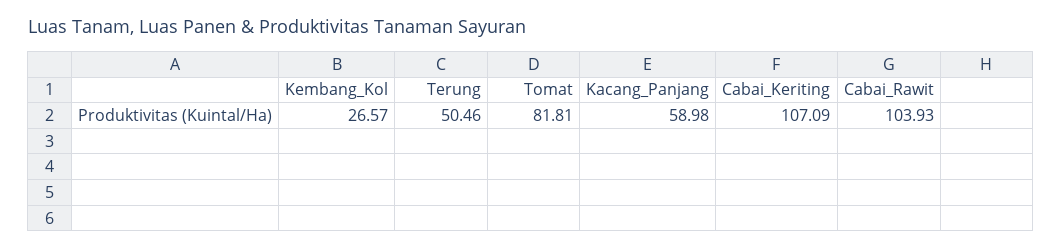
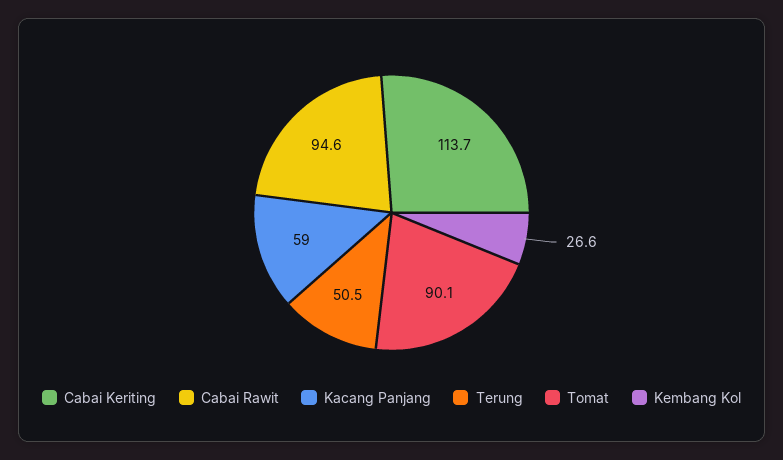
  {
    "Kembang_Kol": 26.57,
    "Terung": 50.46,
-   "Tomat": 81.81,
+   "Tomat": 90.1,
    "Kacang_Panjang": 58.98,
-   "Cabai_Keriting": 107.09,
+   "Cabai_Keriting": 113.7,
-   "Cabai_Rawit": 103.93
+   "Cabai_Rawit": 94.6
  }

